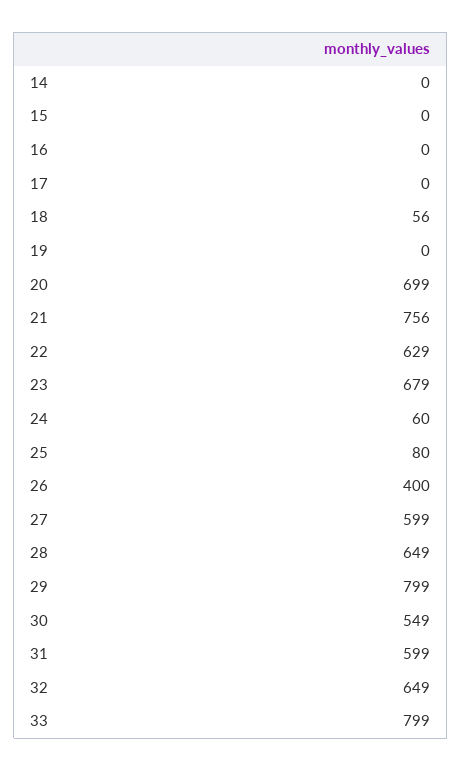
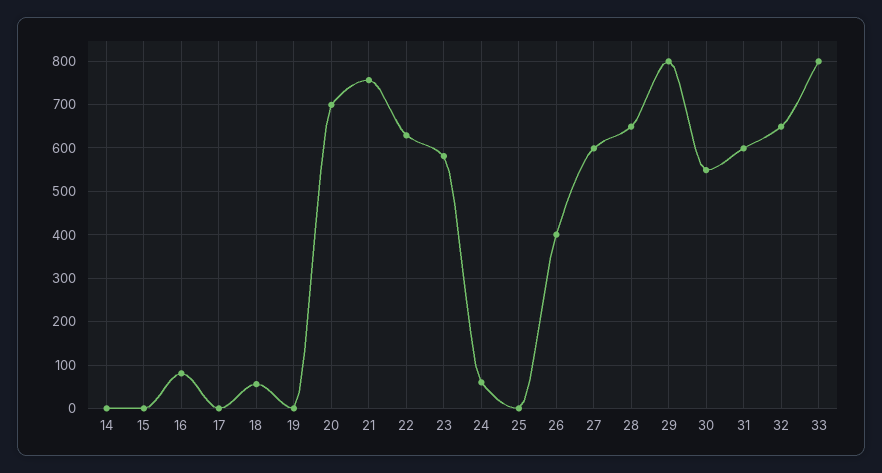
  {
    "14": 0,
    "15": 0,
-   "16": 0,
+   "16": 80,
    "17": 0,
    "18": 56,
    "19": 0,
    "20": 699,
    "21": 756,
    "22": 629,
-   "23": 679,
+   "23": 580,
    "24": 60,
-   "25": 80,
+   "25": 0,
    "26": 400,
    "27": 599,
    "28": 649,
    "29": 799,
    "30": 549,
    "31": 599,
    "32": 649,
    "33": 799
  }

